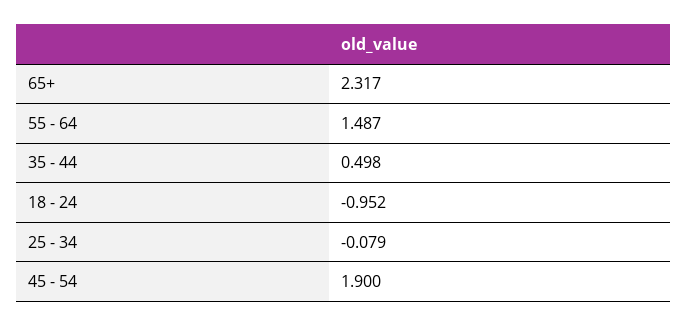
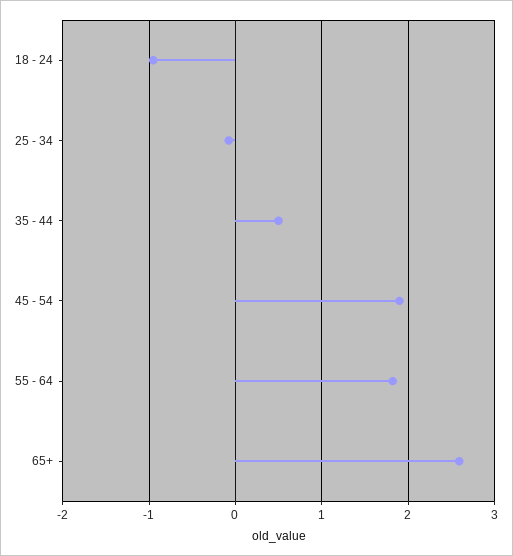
  {
-   "65+": 2.317,
+   "65+": 2.6,
-   "55 - 64": 1.487,
+   "55 - 64": 1.8,
    "35 - 44": 0.498,
    "18 - 24": -0.952,
    "25 - 34": -0.079,
    "45 - 54": 1.9
  }

